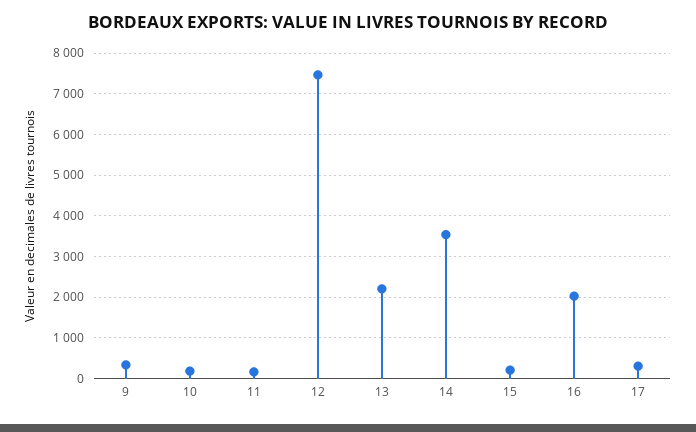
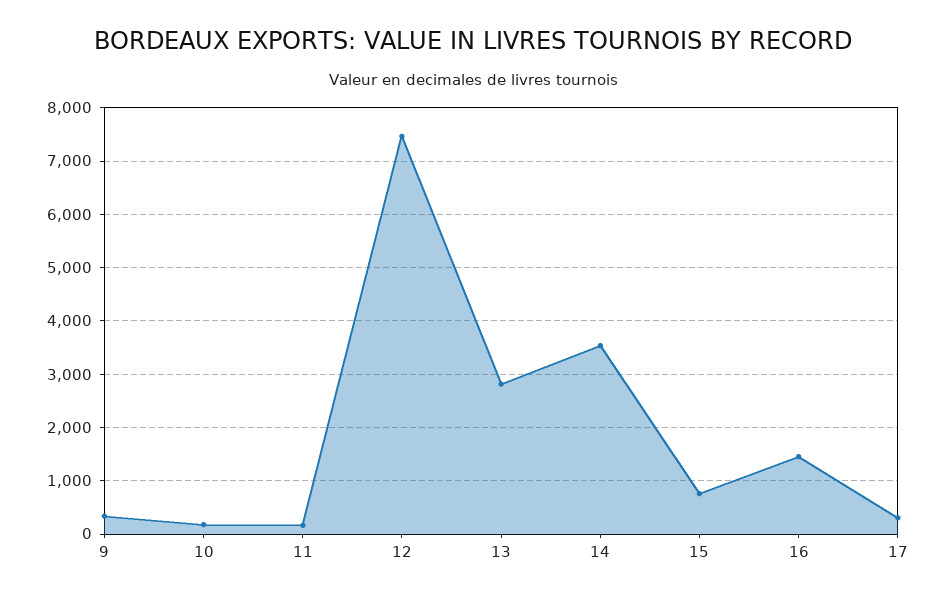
  {
    "9": 400,
    "10": 200,
    "11": 200,
    "12": 7400,
-   "13": 2200,
+   "13": 2800,
    "14": 3600,
-   "15": 200,
+   "15": 800,
-   "16": 2000,
+   "16": 1400,
    "17": 400
  }

